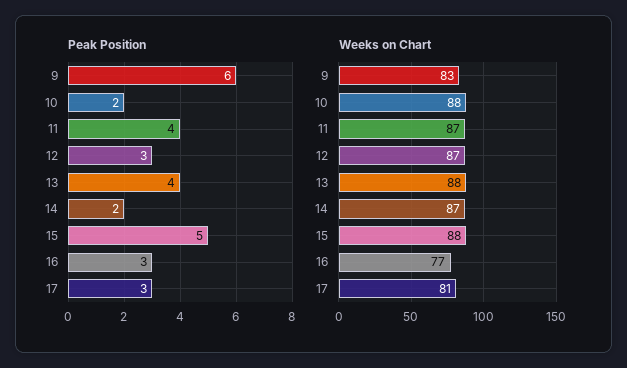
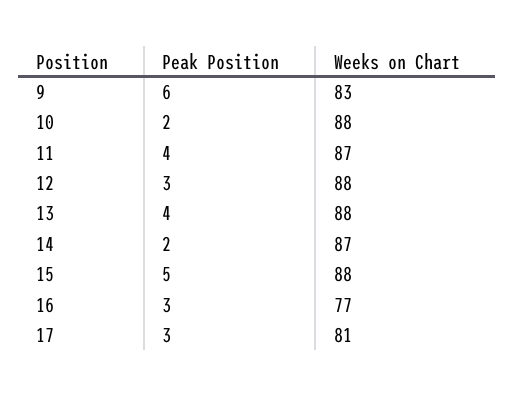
  {
    "Peak Position": {
      "9": 6,
      "10": 2,
      "11": 4,
      "12": 3,
      "13": 4,
      "14": 2,
      "15": 5,
      "16": 3,
      "17": 3
    },
    "Weeks on Chart": {
      "9": 83,
      "10": 88,
      "11": 87,
-     "12": 87,
+     "12": 88,
      "13": 88,
      "14": 87,
      "15": 88,
      "16": 77,
      "17": 81
    }
  }

